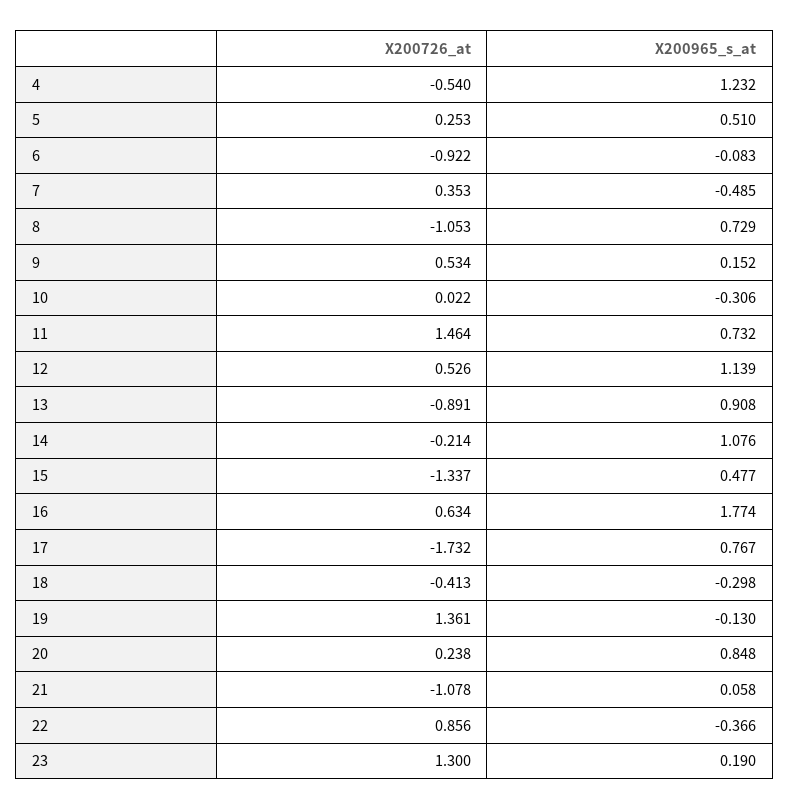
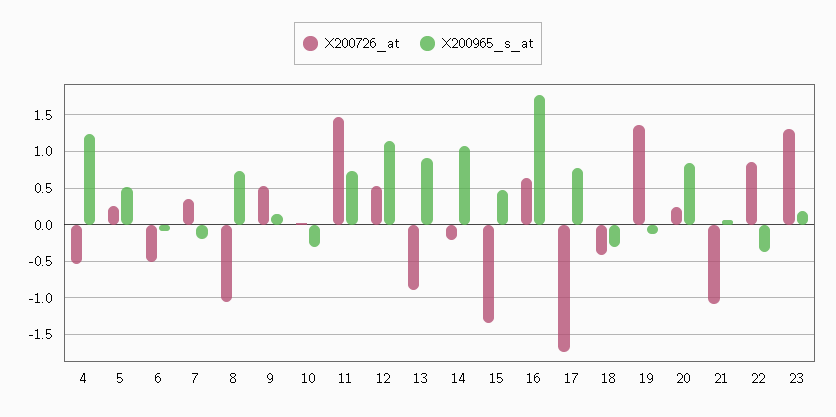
  {
    "X200726_at": {
      "4": -0.54,
      "5": 0.253,
-     "6": -0.922,
+     "6": -0.5,
      "7": 0.353,
      "8": -1.053,
      "9": 0.534,
      "10": 0.022,
      "11": 1.464,
      "12": 0.526,
      "13": -0.891,
      "14": -0.214,
      "15": -1.337,
      "16": 0.634,
      "17": -1.732,
      "18": -0.413,
      "19": 1.361,
      "20": 0.238,
      "21": -1.078,
      "22": 0.856,
      "23": 1.3
    },
    "X200965_s_at": {
      "4": 1.232,
      "5": 0.51,
      "6": -0.083,
-     "7": -0.485,
+     "7": -0.2,
      "8": 0.729,
      "9": 0.152,
      "10": -0.306,
      "11": 0.732,
      "12": 1.139,
      "13": 0.908,
      "14": 1.076,
      "15": 0.477,
      "16": 1.774,
      "17": 0.767,
      "18": -0.298,
      "19": -0.13,
      "20": 0.848,
      "21": 0.058,
      "22": -0.366,
      "23": 0.19
    }
  }

